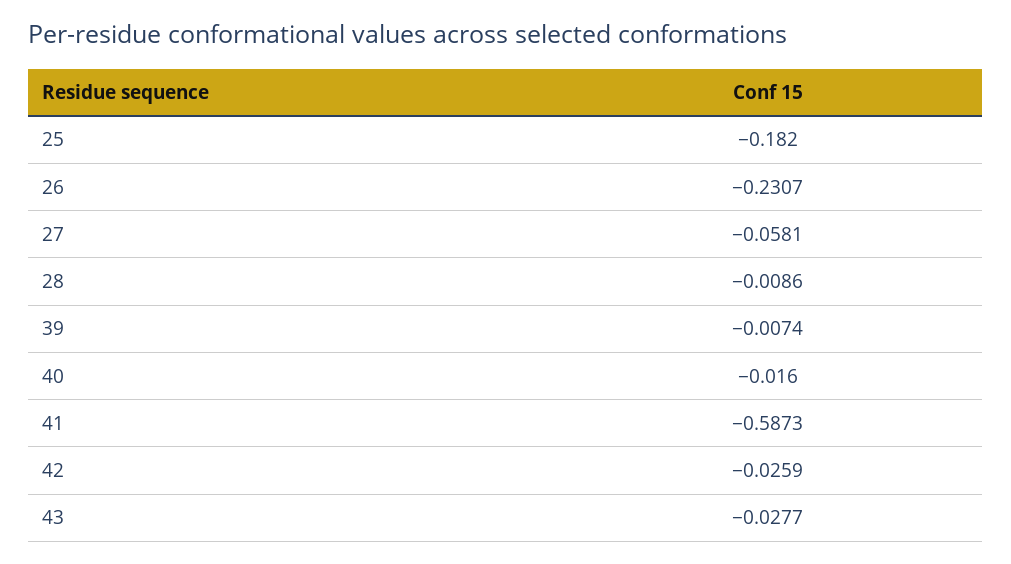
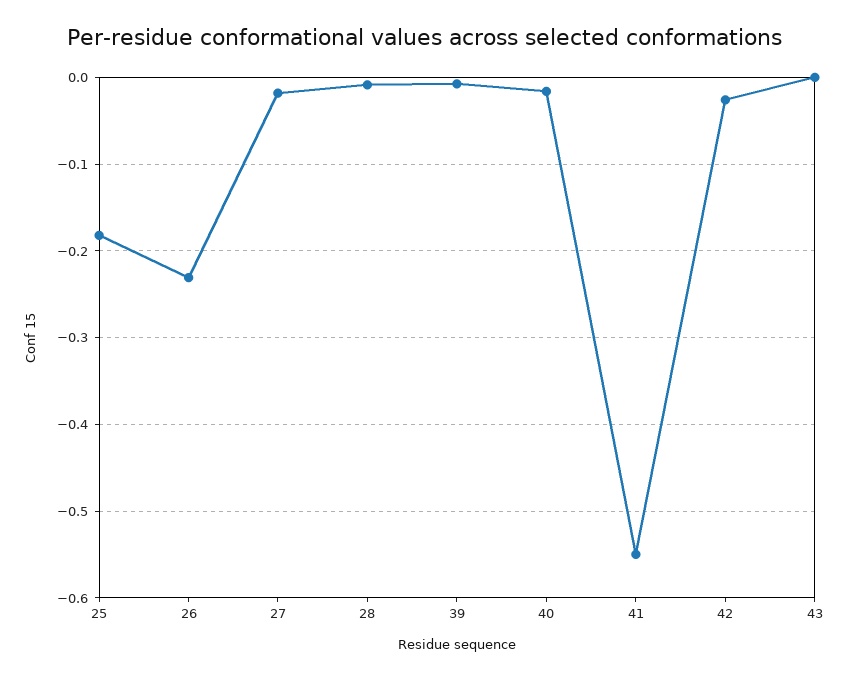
  {
    "25": -0.182,
    "26": -0.2307,
-   "27": -0.0581,
+   "27": -0.02,
    "28": -0.0086,
    "39": -0.0074,
    "40": -0.016,
-   "41": -0.5873,
+   "41": -0.55,
    "42": -0.0259,
-   "43": -0.0277
+   "43": 0
  }

